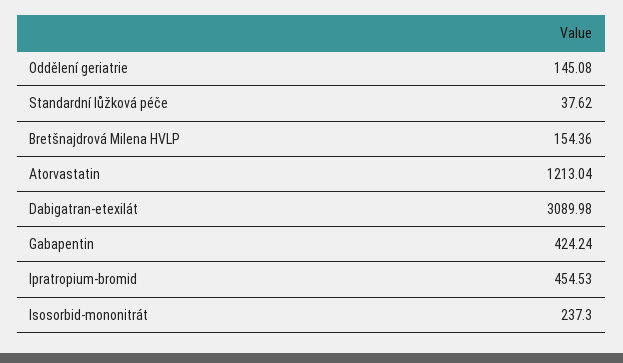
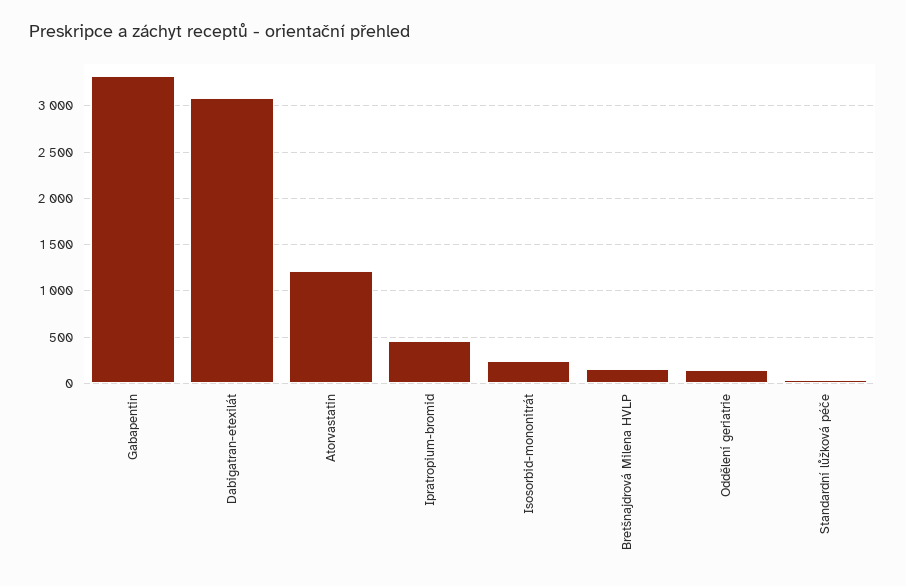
  {
    "Oddělení geriatrie": 145.08,
    "Standardní lůžková péče": 37.62,
    "Bretšnajdrová Milena HVLP": 154.36,
    "Atorvastatin": 1213.04,
    "Dabigatran-etexilát": 3089.98,
-   "Gabapentin": 424.24,
+   "Gabapentin": 3300,
    "Ipratropium-bromid": 454.53,
    "Isosorbid-mononitrát": 237.3
  }

